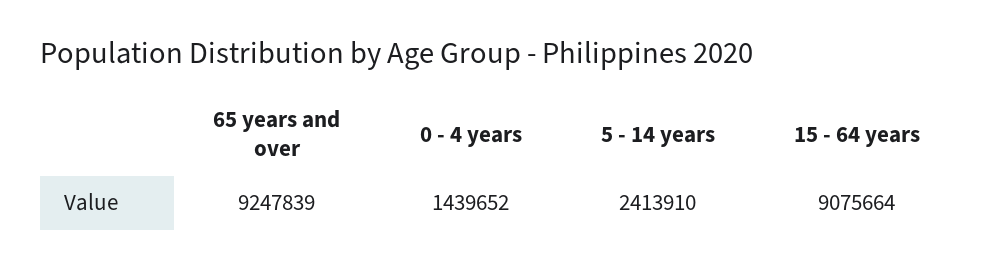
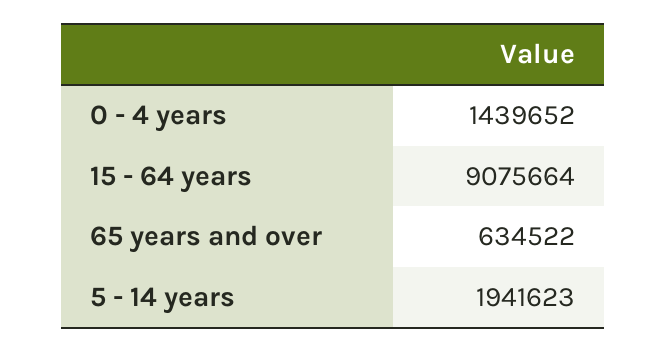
  {
-   "65 years and over": 9247839,
+   "65 years and over": 634522,
    "0 - 4 years": 1439652,
-   "5 - 14 years": 2413910,
+   "5 - 14 years": 1941623,
    "15 - 64 years": 9075664
  }

